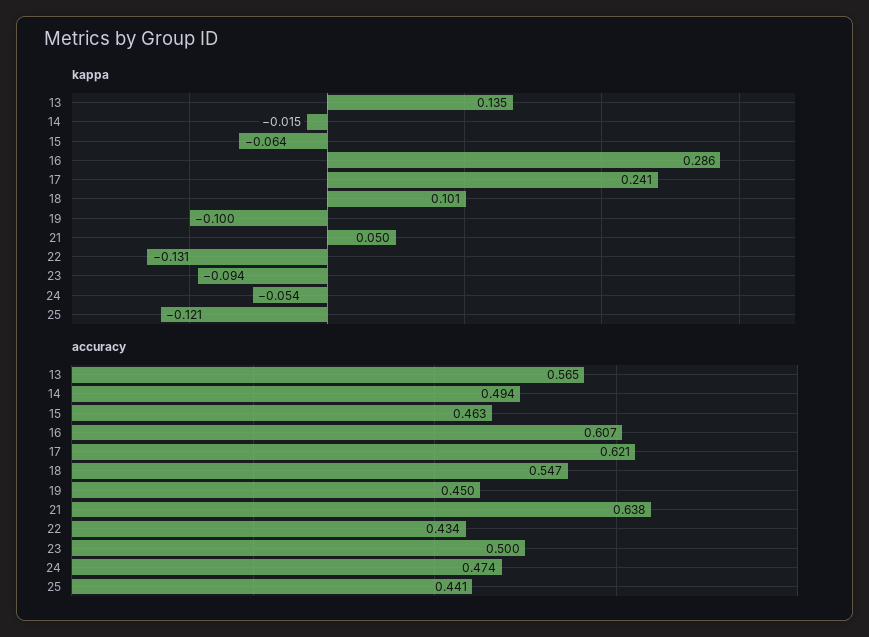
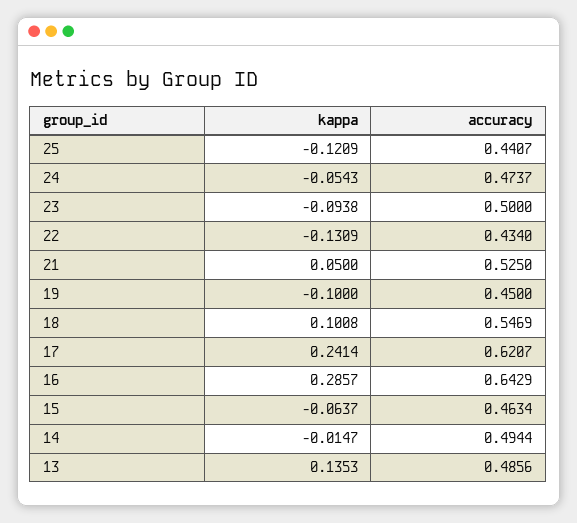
  {
    "kappa": {
      "13": 0.1353,
      "14": -0.0147,
      "15": -0.0637,
      "16": 0.2857,
      "17": 0.2414,
      "18": 0.1008,
      "19": -0.1,
      "21": 0.05,
      "22": -0.1309,
      "23": -0.0938,
      "24": -0.0543,
      "25": -0.1209
    },
    "accuracy": {
-     "13": 0.565,
+     "13": 0.4856,
      "14": 0.4944,
      "15": 0.4634,
-     "16": 0.607,
+     "16": 0.6429,
      "17": 0.6207,
      "18": 0.5469,
      "19": 0.45,
-     "21": 0.638,
+     "21": 0.525,
      "22": 0.434,
      "23": 0.5,
      "24": 0.4737,
      "25": 0.4407
    }
  }

